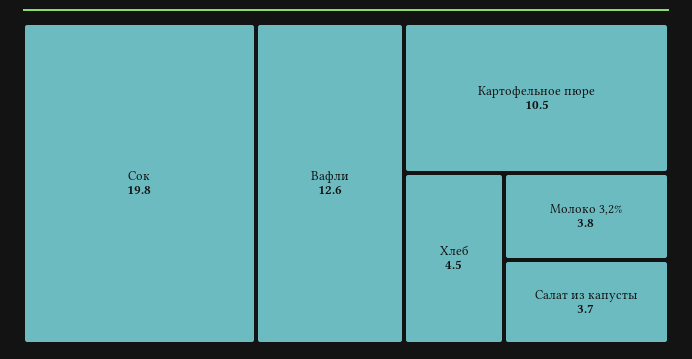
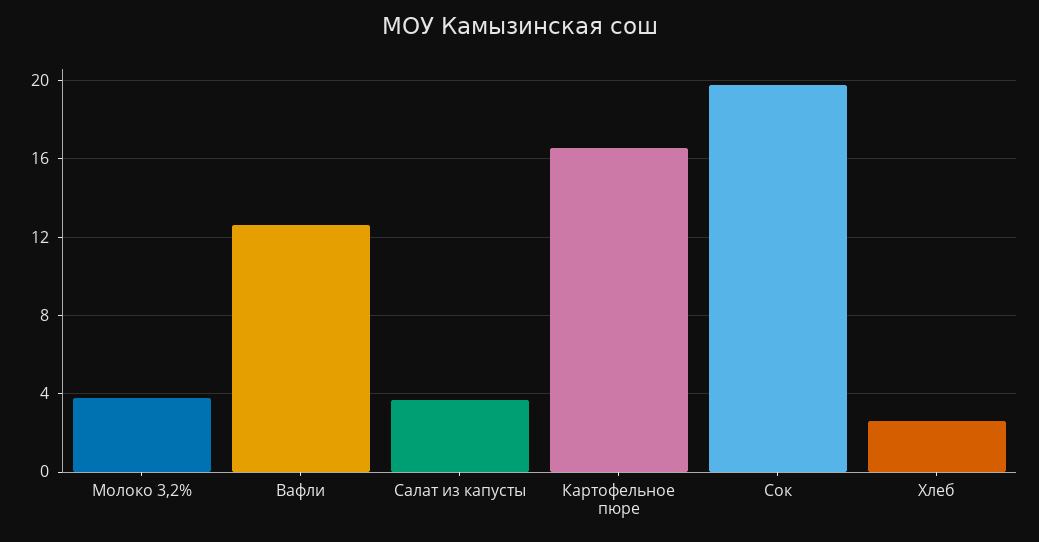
  {
    "Сок": 19.8,
    "Вафли": 12.6,
-   "Картофельное пюре": 10.5,
+   "Картофельное пюре": 16.5,
-   "Хлеб": 4.5,
+   "Хлеб": 2.5,
    "Молоко 3,2%": 3.8,
    "Салат из капусты": 3.7
  }

